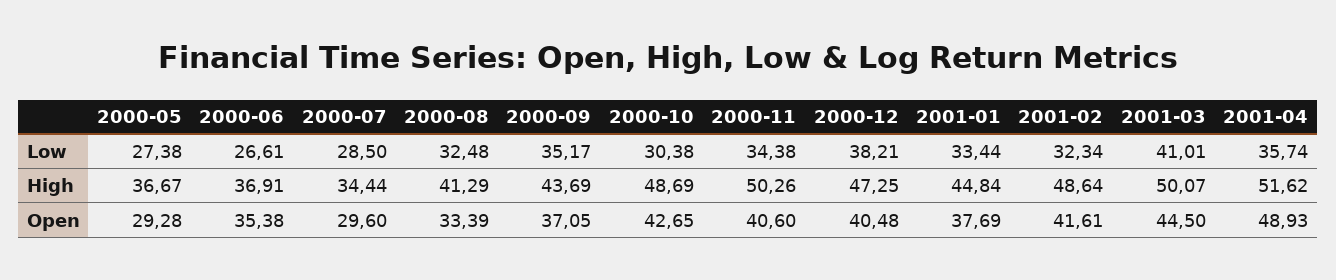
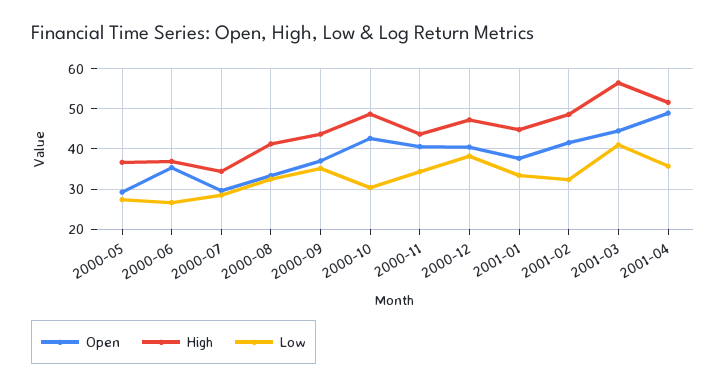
  {
    "Low": {
      "2000-05": 27.38,
      "2000-06": 26.61,
      "2000-07": 28.5,
      "2000-08": 32.48,
      "2000-09": 35.17,
      "2000-10": 30.38,
      "2000-11": 34.38,
      "2000-12": 38.21,
      "2001-01": 33.44,
      "2001-02": 32.34,
      "2001-03": 41.01,
      "2001-04": 35.74
    },
    "High": {
      "2000-05": 36.67,
      "2000-06": 36.91,
      "2000-07": 34.44,
      "2000-08": 41.29,
      "2000-09": 43.69,
      "2000-10": 48.69,
-     "2000-11": 50.26,
+     "2000-11": 44,
      "2000-12": 47.25,
      "2001-01": 44.84,
      "2001-02": 48.64,
-     "2001-03": 50.07,
+     "2001-03": 56,
      "2001-04": 51.62
    },
    "Open": {
      "2000-05": 29.28,
      "2000-06": 35.38,
      "2000-07": 29.6,
      "2000-08": 33.39,
      "2000-09": 37.05,
      "2000-10": 42.65,
      "2000-11": 40.6,
      "2000-12": 40.48,
      "2001-01": 37.69,
      "2001-02": 41.61,
      "2001-03": 44.5,
      "2001-04": 48.93
    }
  }

